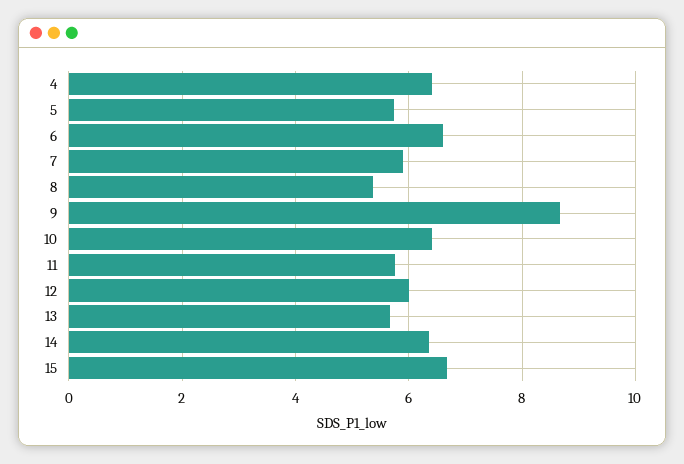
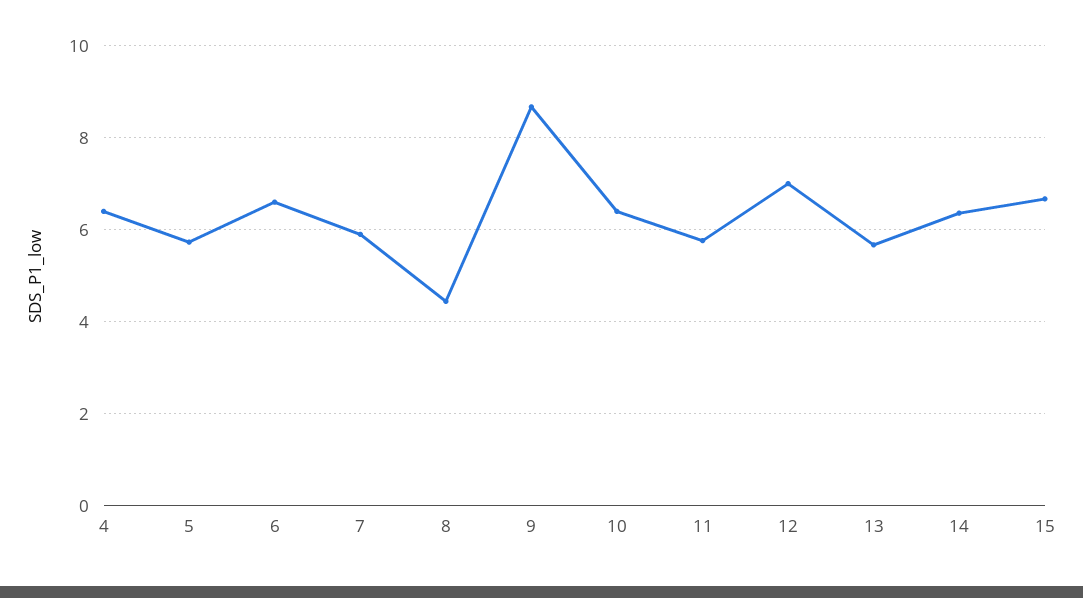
  {
    "4": 6.4,
    "5": 5.8,
    "6": 6.6,
    "7": 6,
-   "8": 5.4,
+   "8": 4.4,
    "9": 8.6,
    "10": 6.4,
    "11": 5.8,
-   "12": 6,
+   "12": 7,
    "13": 5.6,
    "14": 6.4,
    "15": 6.6
  }

